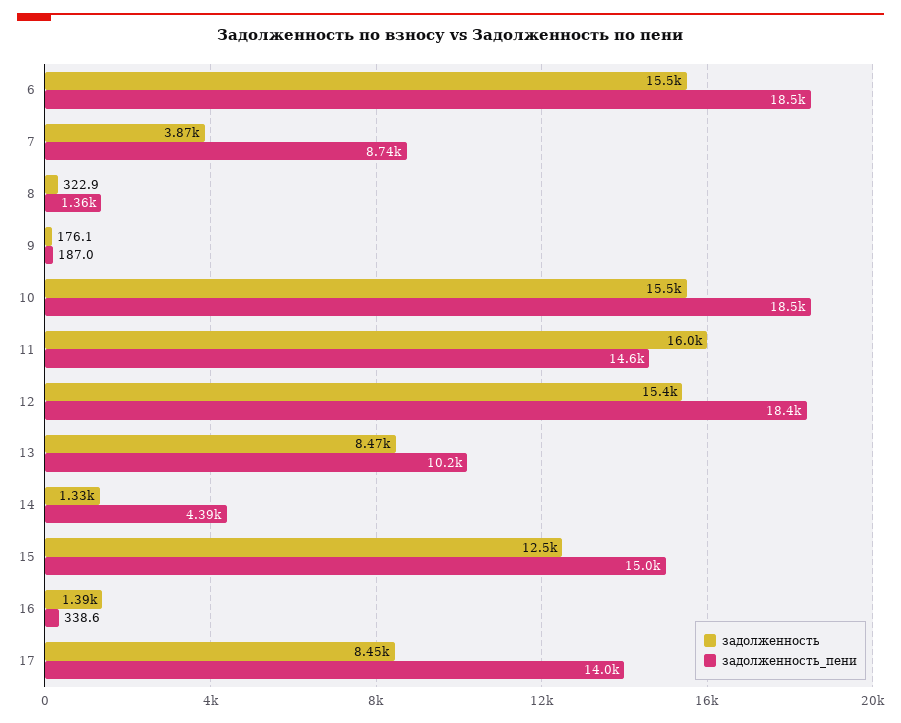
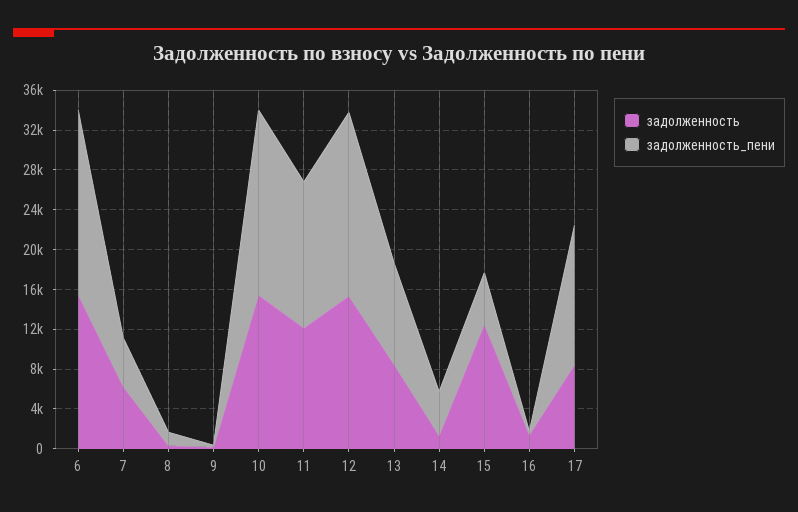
  {
    "задолженность": {
      "6": 15500,
-     "7": 3870,
+     "7": 6000,
      "8": 322.9,
      "9": 176.1,
      "10": 15500,
-     "11": 16000,
+     "11": 12000,
      "12": 15400,
      "13": 8470,
      "14": 1330,
      "15": 12500,
      "16": 1390,
      "17": 8450
    },
    "задолженность_пени": {
      "6": 18500,
-     "7": 8740,
+     "7": 5000,
      "8": 1360,
      "9": 187,
      "10": 18500,
      "11": 14600,
      "12": 18400,
      "13": 10200,
      "14": 4390,
-     "15": 15000,
+     "15": 5000,
      "16": 338.6,
      "17": 14000
    }
  }

